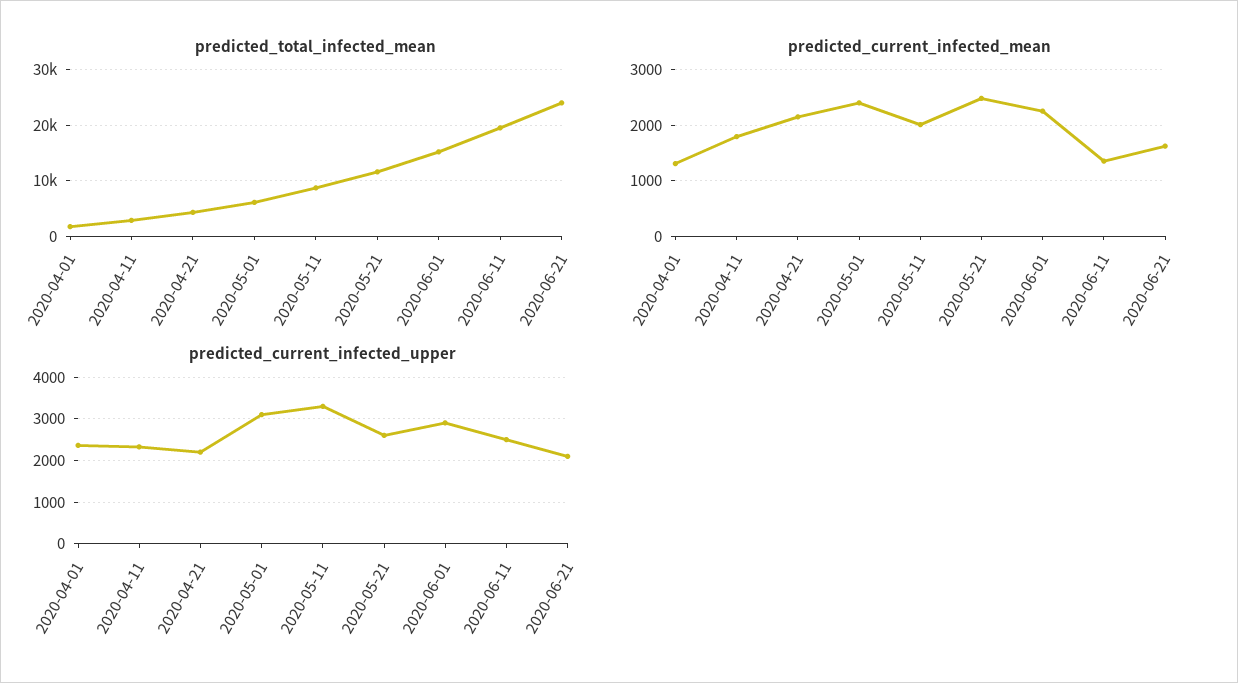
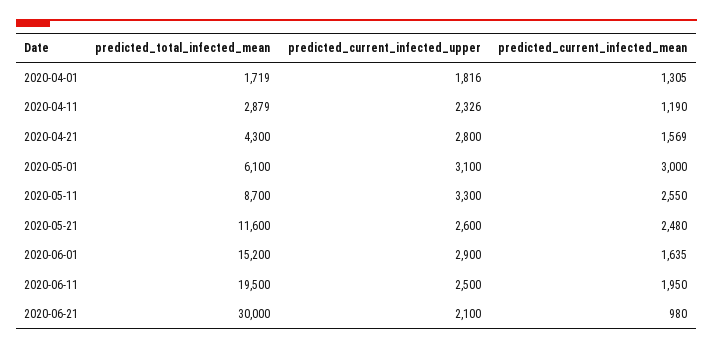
  {
    "predicted_total_infected_mean": {
      "2020-04-01": 1719,
      "2020-04-11": 2879,
      "2020-04-21": 4300,
      "2020-05-01": 6100,
      "2020-05-11": 8700,
      "2020-05-21": 11600,
      "2020-06-01": 15200,
      "2020-06-11": 19500,
-     "2020-06-21": 24000
+     "2020-06-21": 30000
    },
    "predicted_current_infected_mean": {
      "2020-04-01": 1305,
-     "2020-04-11": 1800,
+     "2020-04-11": 1190,
-     "2020-04-21": 2200,
+     "2020-04-21": 1569,
-     "2020-05-01": 2400,
+     "2020-05-01": 3000,
-     "2020-05-11": 2000,
+     "2020-05-11": 2550,
      "2020-05-21": 2480,
-     "2020-06-01": 2200,
+     "2020-06-01": 1635,
-     "2020-06-11": 1400,
+     "2020-06-11": 1950,
-     "2020-06-21": 1600
+     "2020-06-21": 980
    },
    "predicted_current_infected_upper": {
-     "2020-04-01": 2400,
+     "2020-04-01": 1816,
      "2020-04-11": 2326,
-     "2020-04-21": 2200,
+     "2020-04-21": 2800,
      "2020-05-01": 3100,
      "2020-05-11": 3300,
      "2020-05-21": 2600,
      "2020-06-01": 2900,
      "2020-06-11": 2500,
      "2020-06-21": 2100
    }
  }

